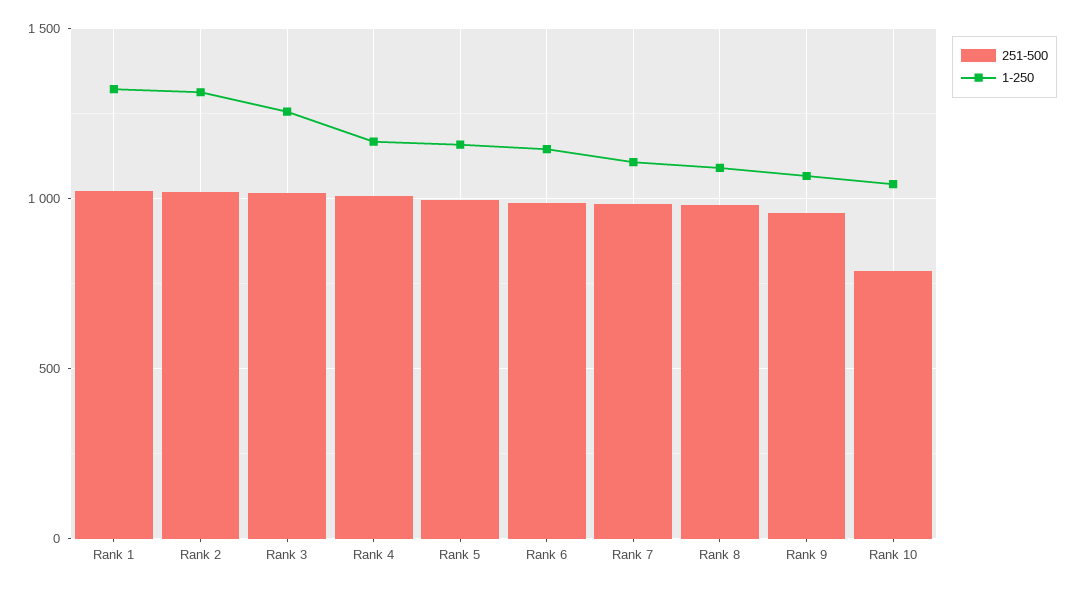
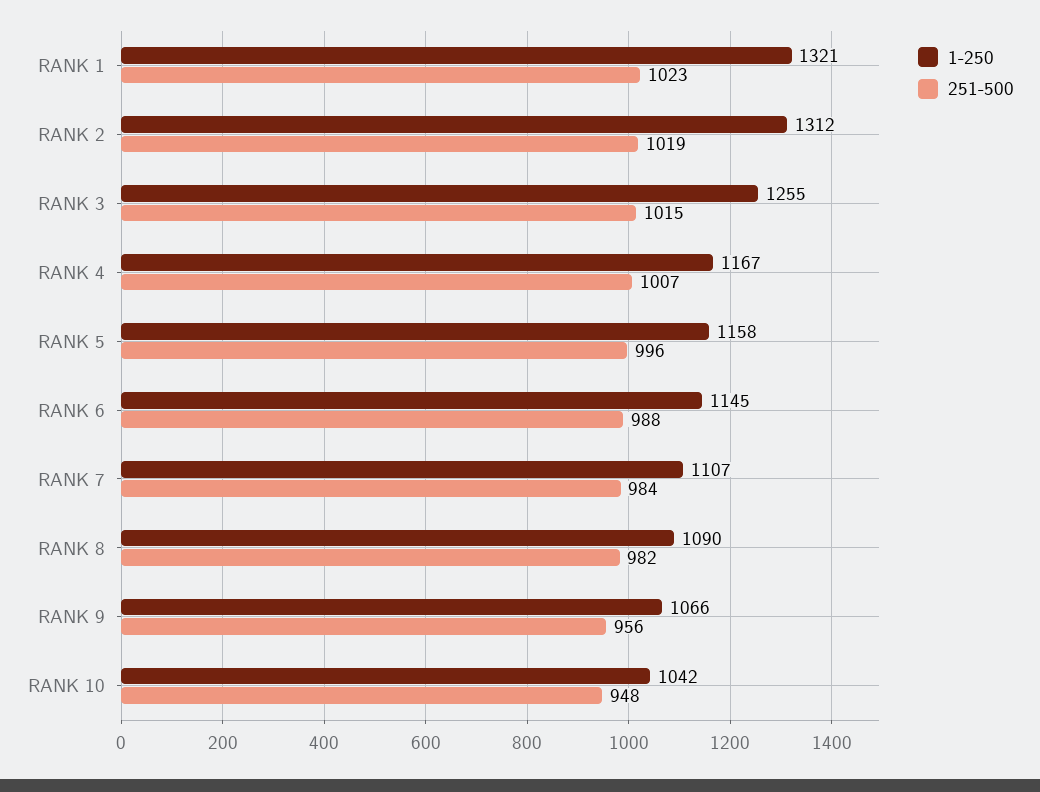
  {
    "251-500": {
      "Rank 1": 1023,
      "Rank 2": 1019,
      "Rank 3": 1015,
      "Rank 4": 1007,
      "Rank 5": 996,
      "Rank 6": 988,
      "Rank 7": 984,
      "Rank 8": 982,
      "Rank 9": 956,
-     "Rank 10": 800
+     "Rank 10": 948
    },
    "1-250": {
      "Rank 1": 1321,
      "Rank 2": 1312,
      "Rank 3": 1255,
      "Rank 4": 1167,
      "Rank 5": 1158,
      "Rank 6": 1145,
      "Rank 7": 1107,
      "Rank 8": 1090,
      "Rank 9": 1066,
      "Rank 10": 1042
    }
  }

